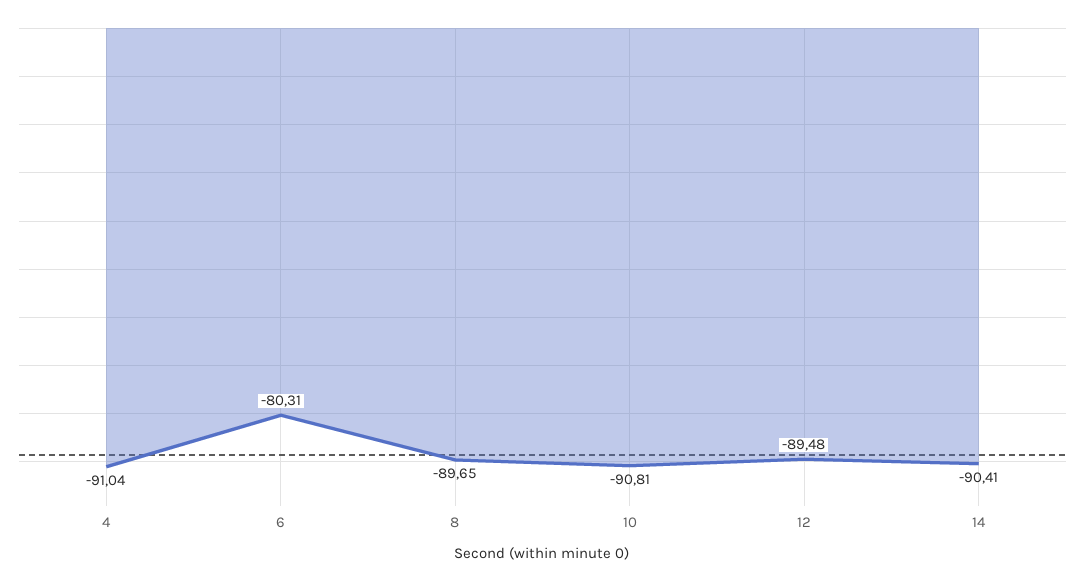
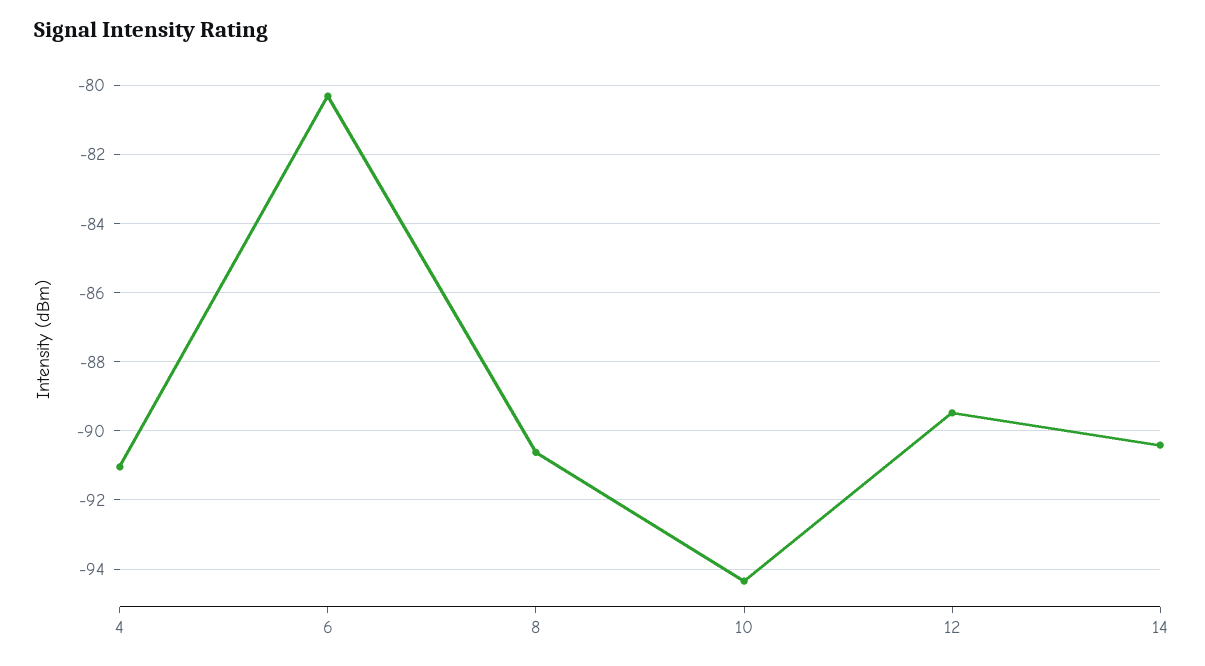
  {
    "4": -91.04,
    "6": -80.31,
-   "8": -89.65,
+   "8": -90.6,
-   "10": -90.81,
+   "10": -94.4,
    "12": -89.48,
    "14": -90.41
  }

